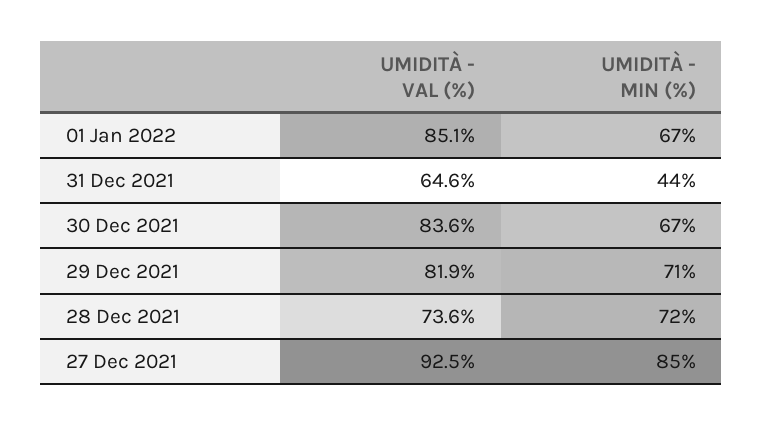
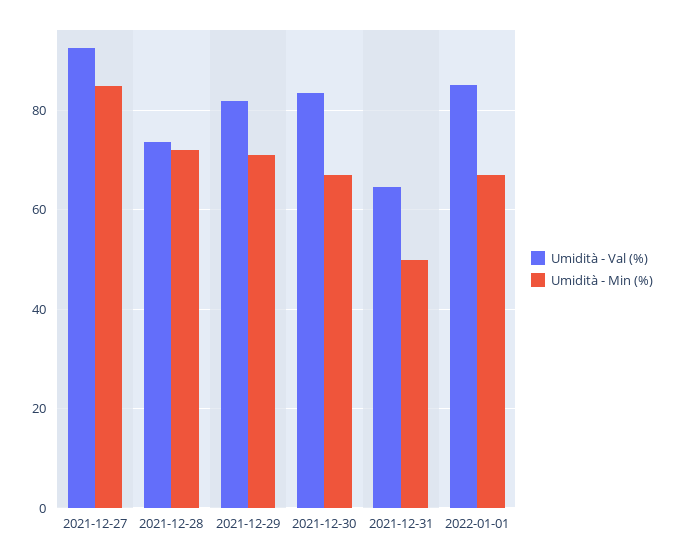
  {
    "UMIDITÀ - VAL (%)": {
      "01 Jan 2022": 85.1,
      "31 Dec 2021": 64.6,
      "30 Dec 2021": 83.6,
      "29 Dec 2021": 81.9,
      "28 Dec 2021": 73.6,
      "27 Dec 2021": 92.5
    },
    "UMIDITÀ - MIN (%)": {
      "01 Jan 2022": 67,
-     "31 Dec 2021": 44,
+     "31 Dec 2021": 50,
      "30 Dec 2021": 67,
      "29 Dec 2021": 71,
      "28 Dec 2021": 72,
      "27 Dec 2021": 85
    }
  }

